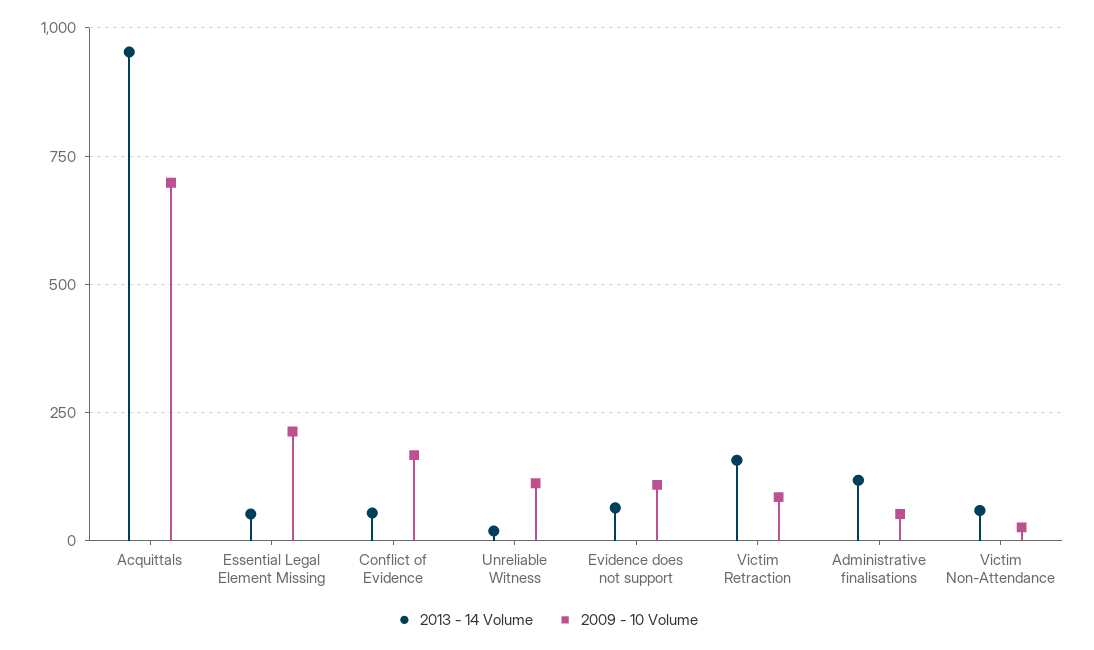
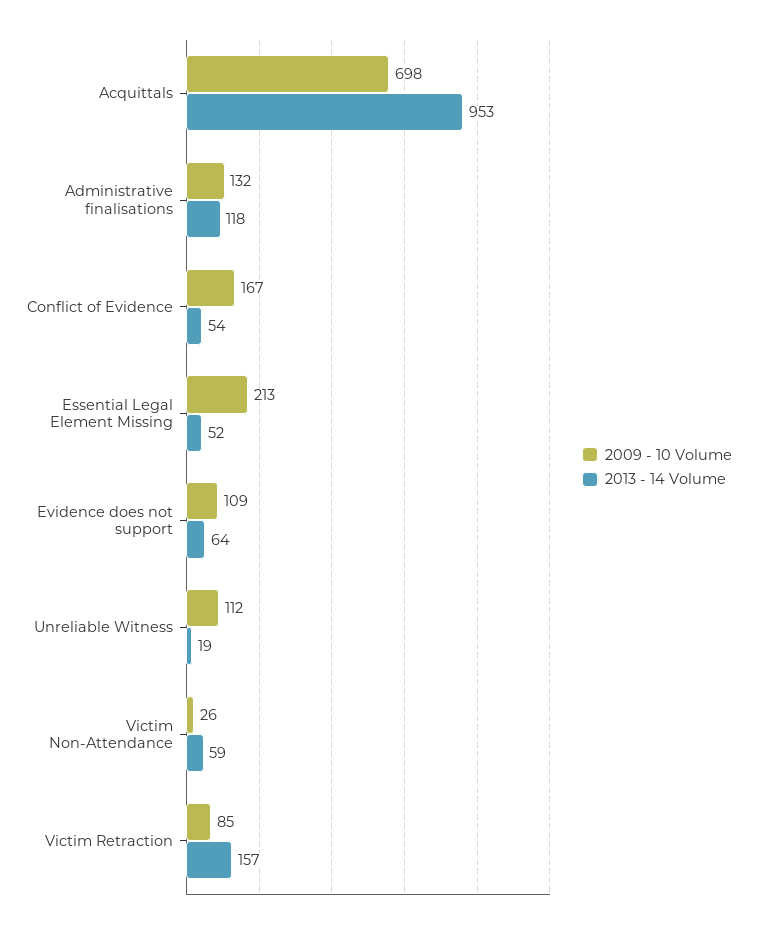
  {
    "2013 - 14 Volume": {
      "Acquittals": 953,
      "Essential Legal Element Missing": 52,
      "Conflict of Evidence": 54,
      "Unreliable Witness": 19,
      "Evidence does not support": 64,
      "Victim Retraction": 157,
      "Administrative finalisations": 118,
      "Victim Non-Attendance": 59
    },
    "2009 - 10 Volume": {
      "Acquittals": 698,
      "Essential Legal Element Missing": 213,
      "Conflict of Evidence": 167,
      "Unreliable Witness": 112,
      "Evidence does not support": 109,
      "Victim Retraction": 85,
-     "Administrative finalisations": 50,
+     "Administrative finalisations": 132,
      "Victim Non-Attendance": 26
    }
  }

